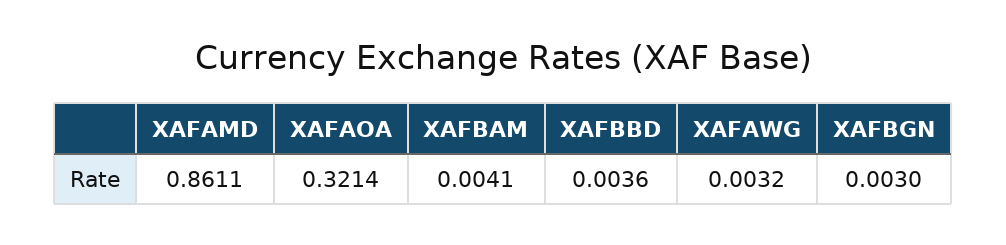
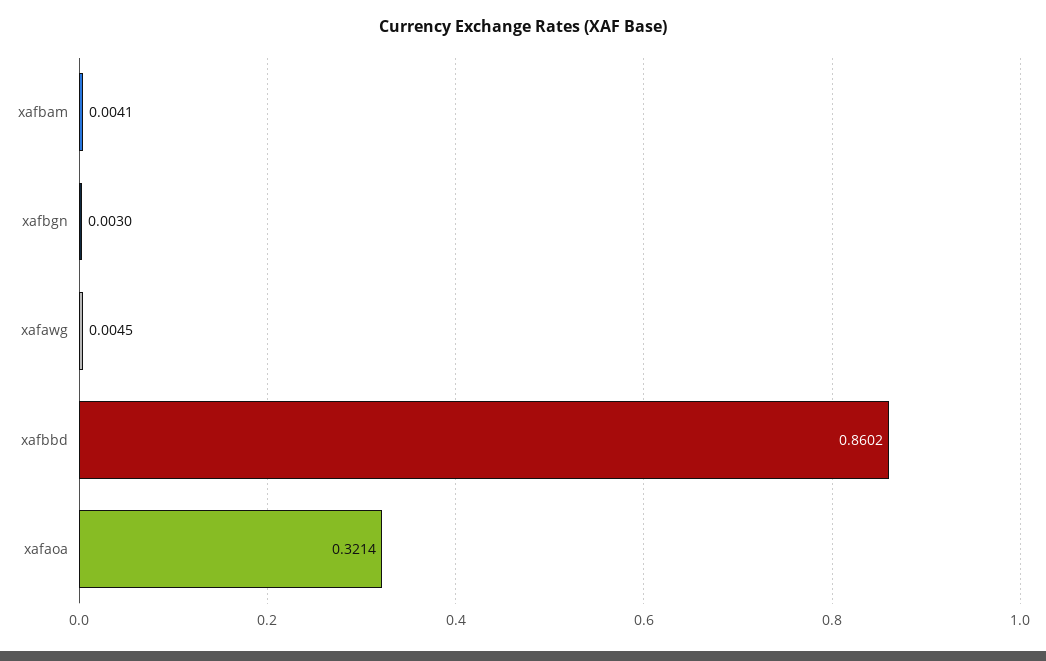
  {
-   "XAFAMD": 0.8611,
    "XAFAOA": 0.3214,
    "XAFBAM": 0.0041,
-   "XAFBBD": 0.0036,
+   "XAFBBD": 0.8602,
-   "XAFAWG": 0.0032,
+   "XAFAWG": 0.0045,
    "XAFBGN": 0.003
  }

